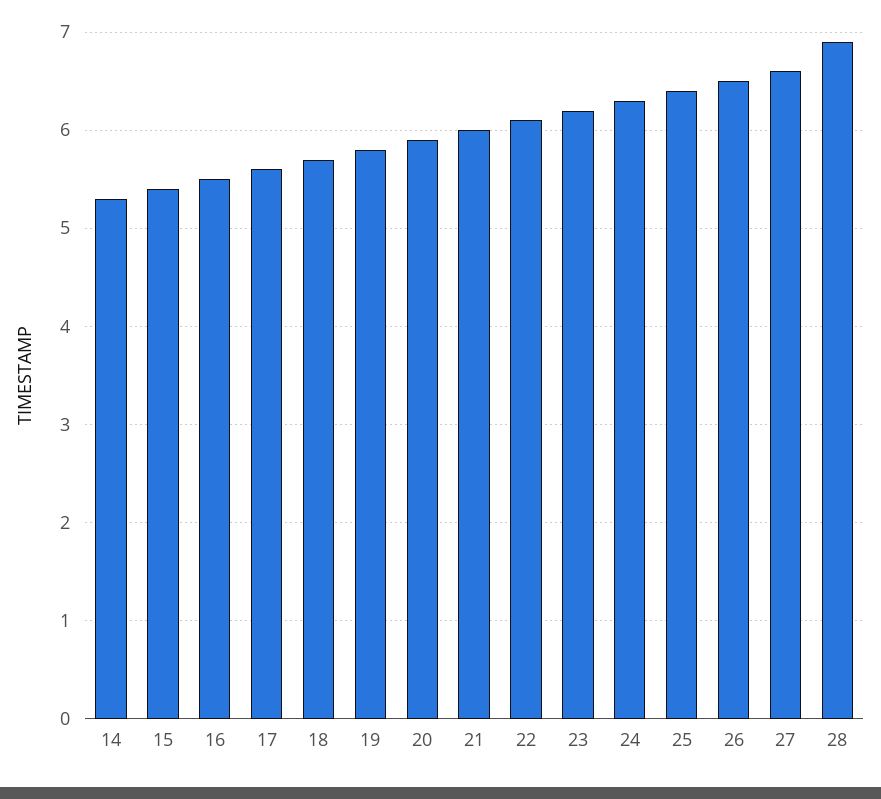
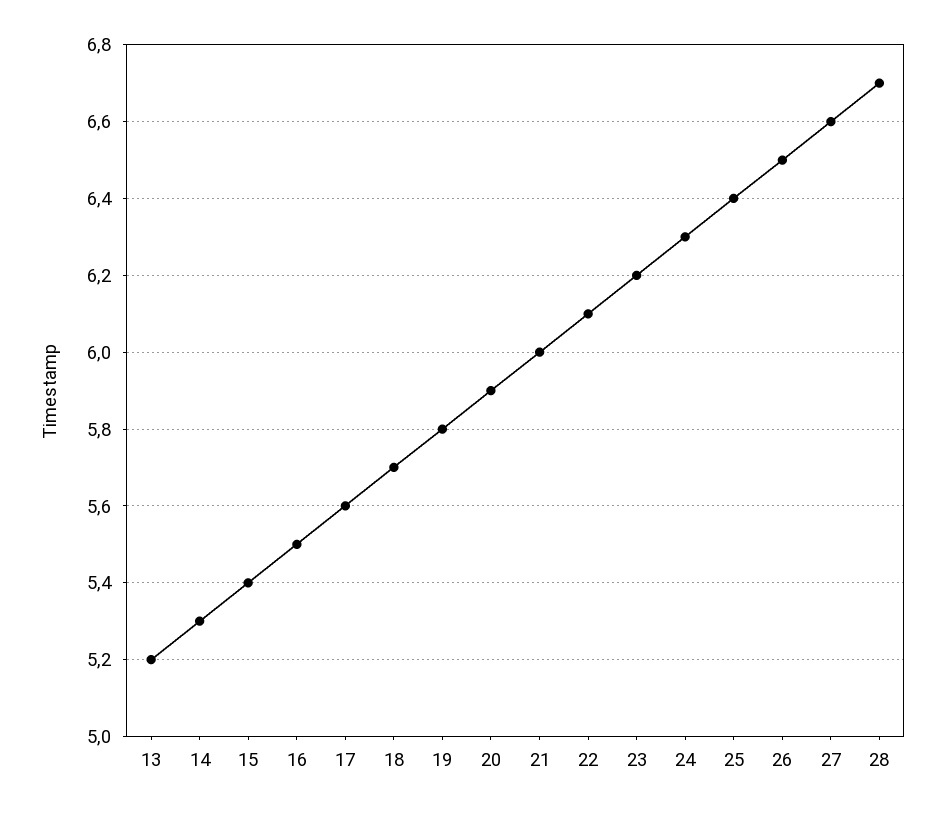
  {
    "14": 5.3,
    "15": 5.4,
    "16": 5.5,
    "17": 5.6,
    "18": 5.7,
    "19": 5.8,
    "20": 5.9,
    "21": 6,
    "22": 6.1,
    "23": 6.2,
    "24": 6.3,
    "25": 6.4,
    "26": 6.5,
    "27": 6.6,
-   "28": 6.9
+   "28": 6.7,
+   "13": 5.2
  }

